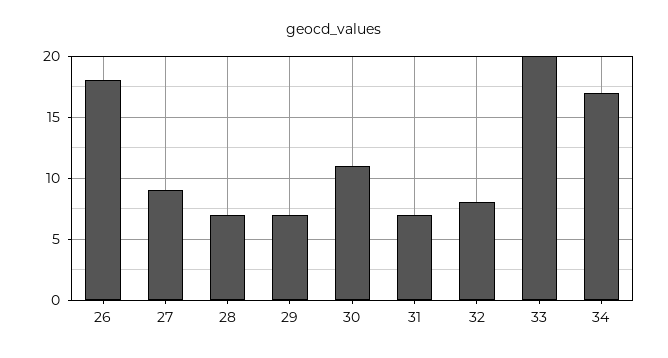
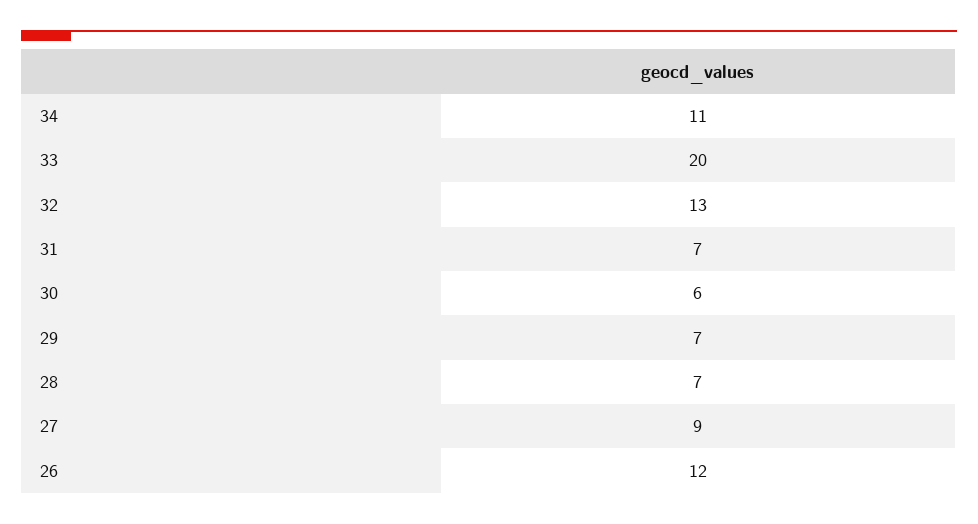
  {
-   "26": 18,
+   "26": 12,
    "27": 9,
    "28": 7,
    "29": 7,
-   "30": 11,
+   "30": 6,
    "31": 7,
-   "32": 8,
+   "32": 13,
    "33": 20,
-   "34": 17
+   "34": 11
  }

